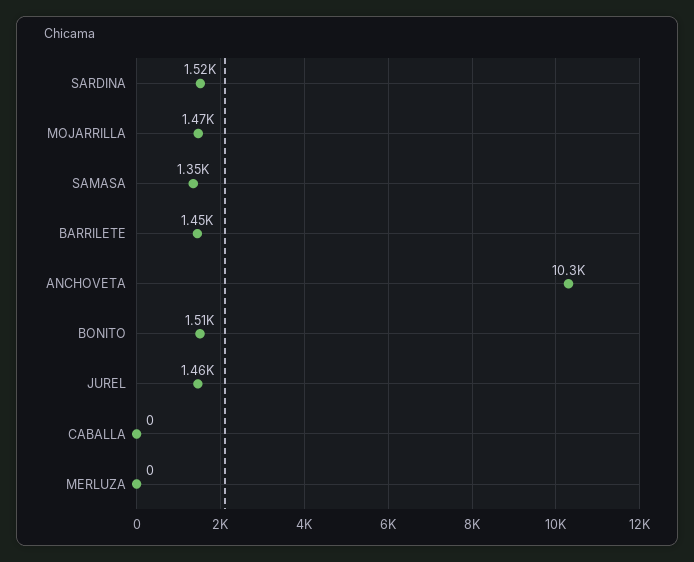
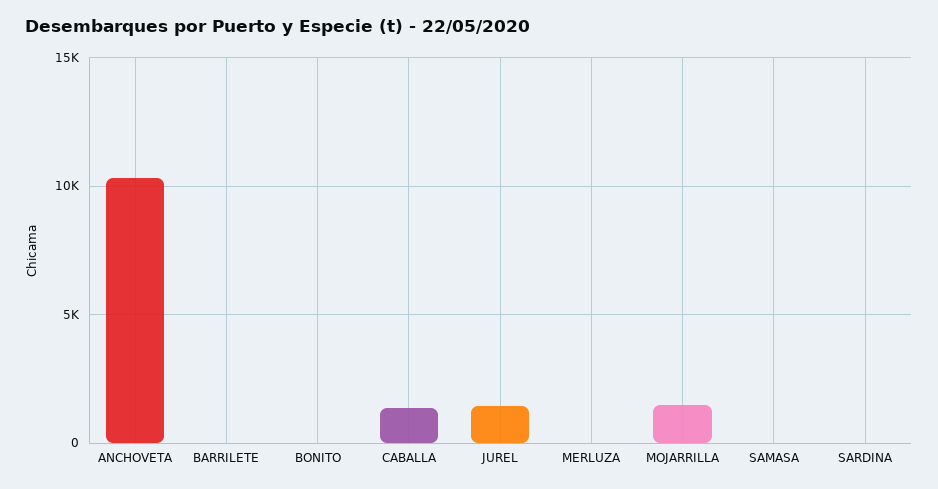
  {
-   "SARDINA": 1520,
+   "SARDINA": 0,
    "MOJARRILLA": 1470,
-   "SAMASA": 1350,
+   "SAMASA": 0,
-   "BARRILETE": 1450,
+   "BARRILETE": 0,
    "ANCHOVETA": 10300,
-   "BONITO": 1510,
+   "BONITO": 0,
    "JUREL": 1460,
-   "CABALLA": 0,
+   "CABALLA": 1500,
    "MERLUZA": 0
  }

